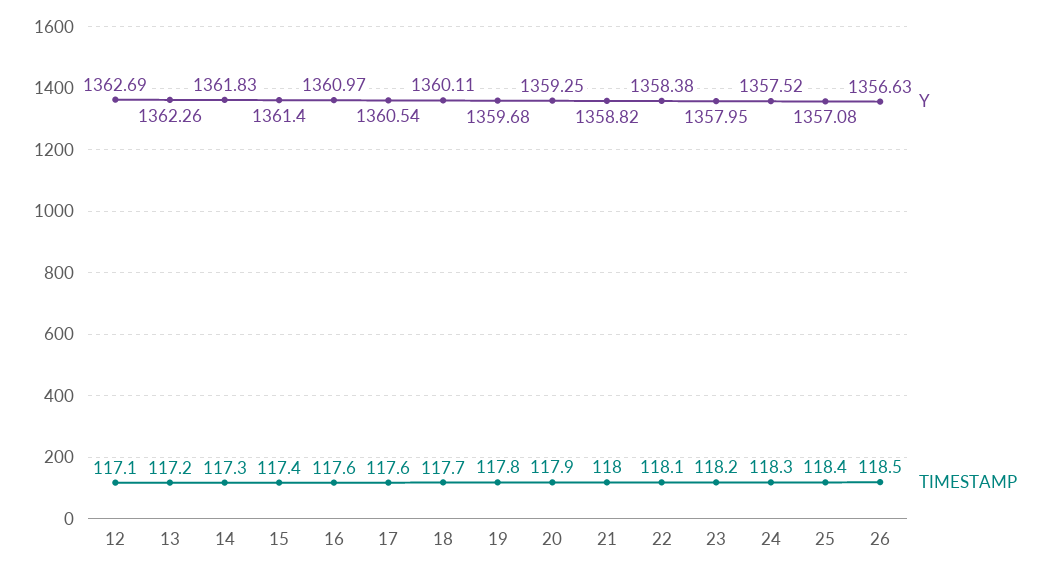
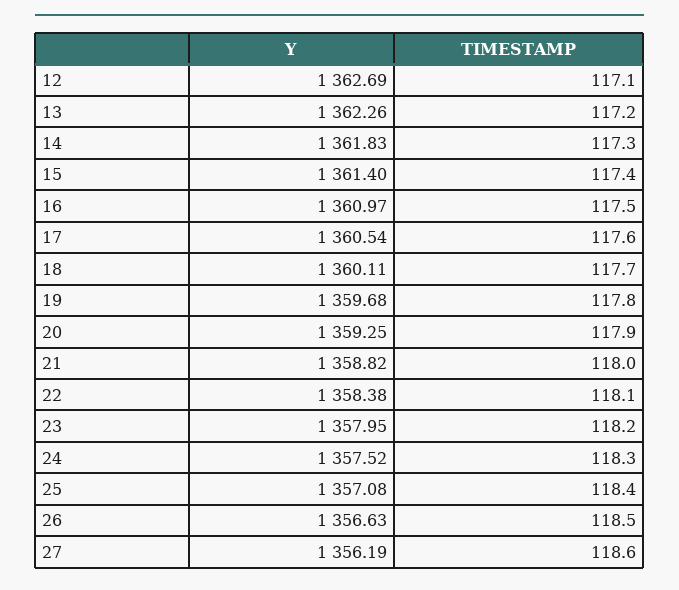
  {
    "Y": {
      "12": 1362.69,
      "13": 1362.26,
      "14": 1361.83,
      "15": 1361.4,
      "16": 1360.97,
      "17": 1360.54,
      "18": 1360.11,
      "19": 1359.68,
      "20": 1359.25,
      "21": 1358.82,
      "22": 1358.38,
      "23": 1357.95,
      "24": 1357.52,
      "25": 1357.08,
-     "26": 1356.63
+     "26": 1356.63,
+     "27": 1356.19
    },
    "TIMESTAMP": {
      "12": 117.1,
      "13": 117.2,
      "14": 117.3,
      "15": 117.4,
-     "16": 117.6,
+     "16": 117.5,
      "17": 117.6,
      "18": 117.7,
      "19": 117.8,
      "20": 117.9,
      "21": 118,
      "22": 118.1,
      "23": 118.2,
      "24": 118.3,
      "25": 118.4,
-     "26": 118.5
+     "26": 118.5,
+     "27": 118.6
    }
  }

